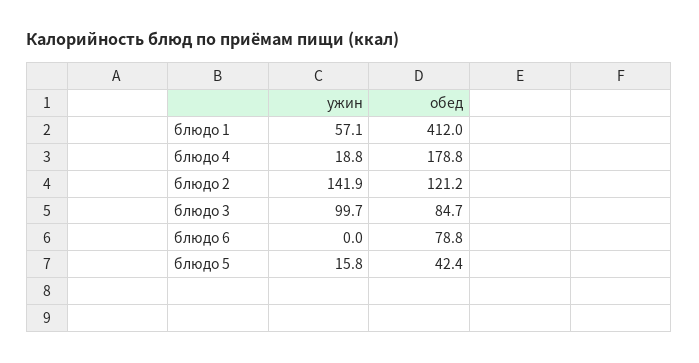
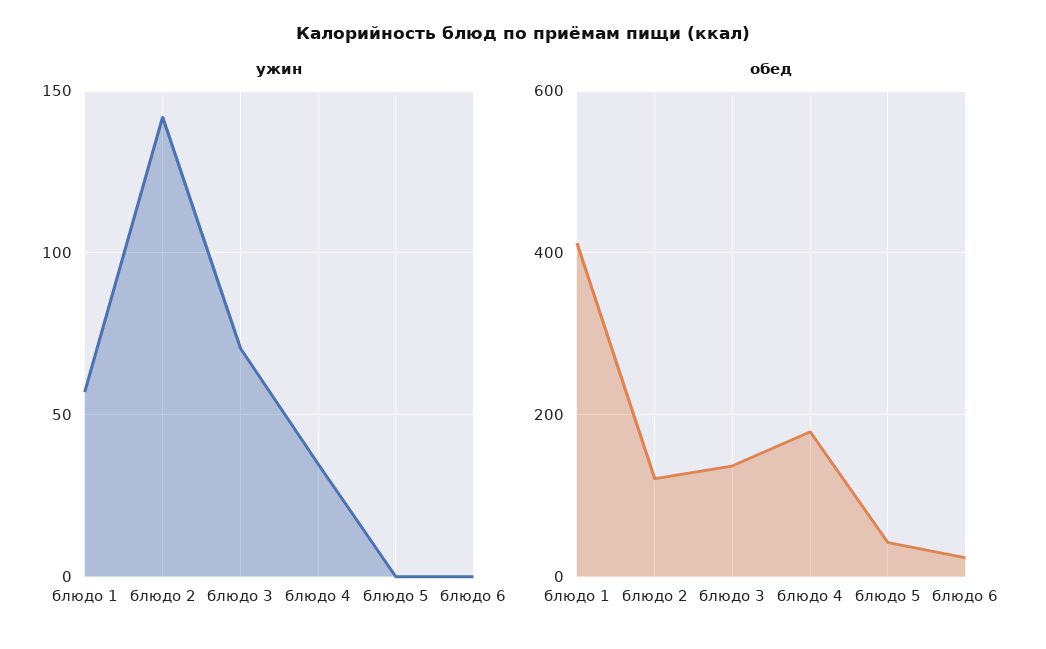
  {
    "ужин": {
      "блюдо 1": 57.1,
-     "блюдо 4": 18.8,
+     "блюдо 4": 35,
      "блюдо 2": 141.9,
-     "блюдо 3": 99.7,
+     "блюдо 3": 70,
      "блюдо 6": 0,
-     "блюдо 5": 15.8
+     "блюдо 5": 0
    },
    "обед": {
      "блюдо 1": 412,
      "блюдо 4": 178.8,
      "блюдо 2": 121.2,
-     "блюдо 3": 84.7,
+     "блюдо 3": 140,
-     "блюдо 6": 78.8,
+     "блюдо 6": 20,
      "блюдо 5": 42.4
    }
  }

